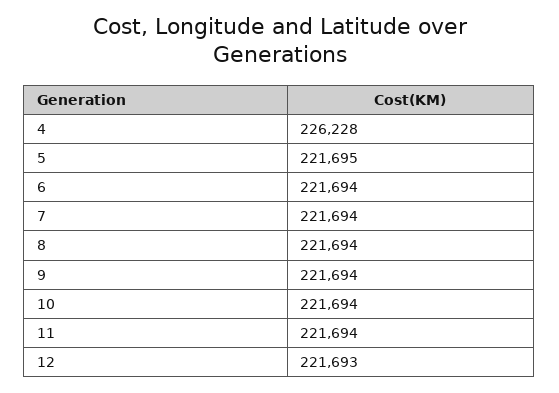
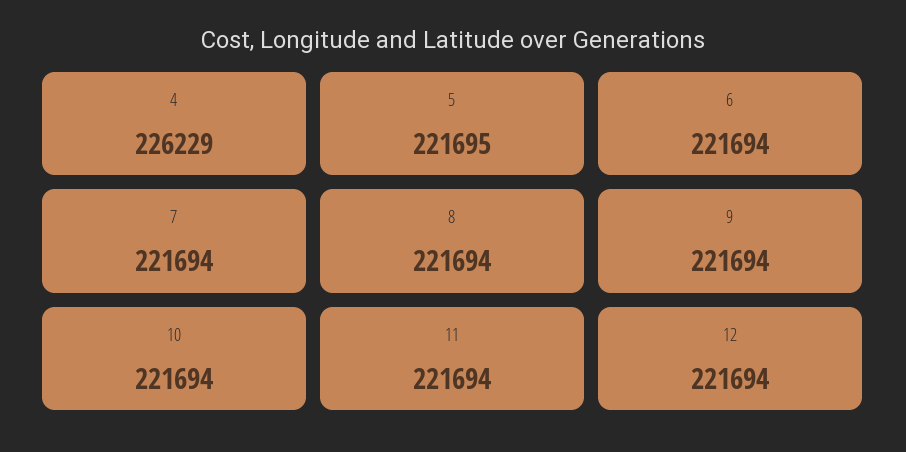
  {
-   "4": 226228,
+   "4": 226229,
    "5": 221695,
    "6": 221694,
    "7": 221694,
    "8": 221694,
    "9": 221694,
    "10": 221694,
    "11": 221694,
-   "12": 221693
+   "12": 221694
  }

